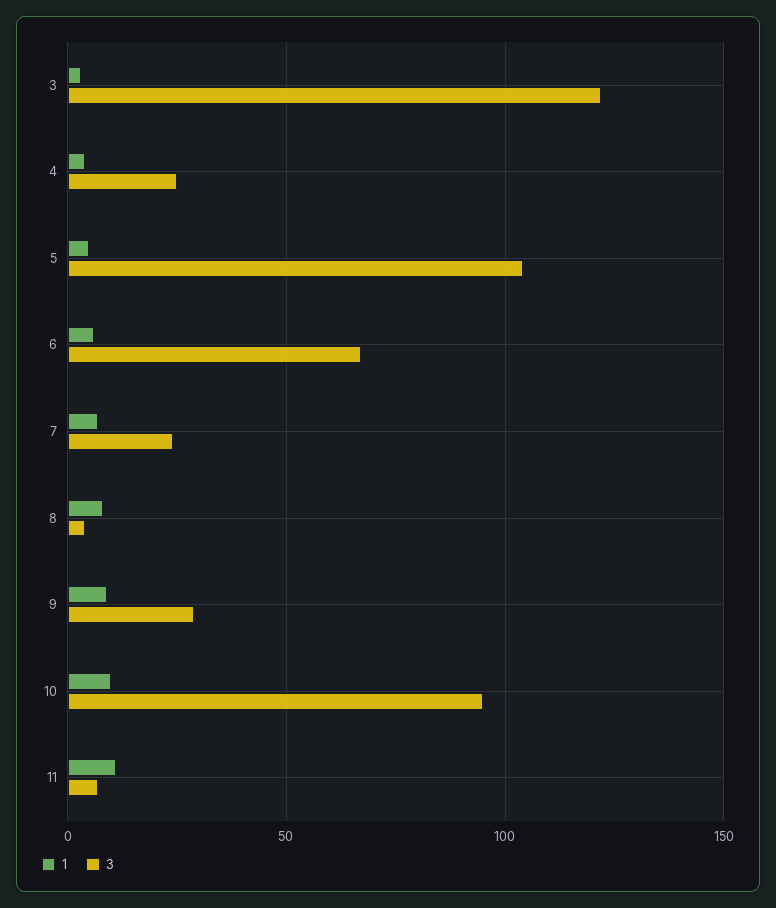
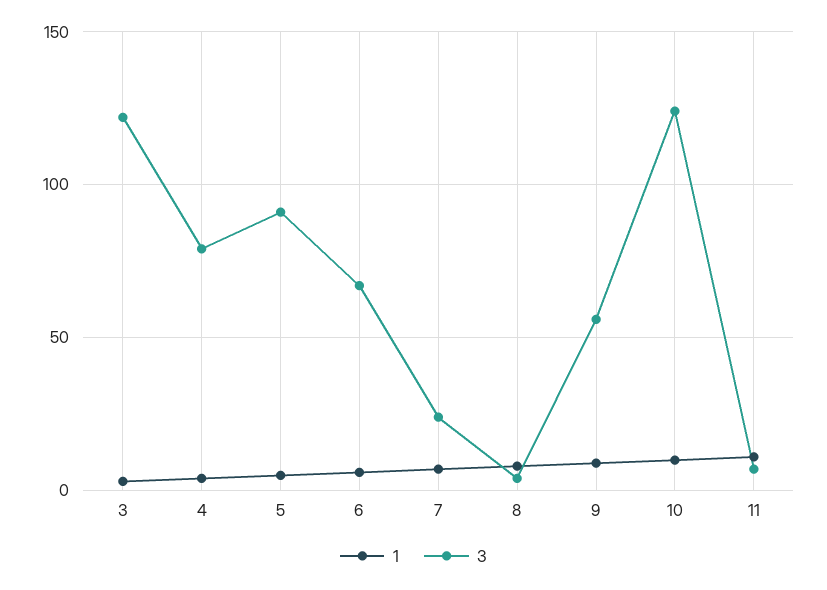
  {
    "1": {
      "3": 5,
      "4": 5,
      "5": 5,
      "6": 5,
      "7": 5,
      "8": 10,
      "9": 10,
      "10": 10,
      "11": 10
    },
    "3": {
      "3": 120,
-     "4": 25,
+     "4": 80,
-     "5": 105,
+     "5": 90,
      "6": 65,
      "7": 25,
      "8": 5,
-     "9": 30,
+     "9": 55,
-     "10": 95,
+     "10": 125,
      "11": 5
    }
  }

